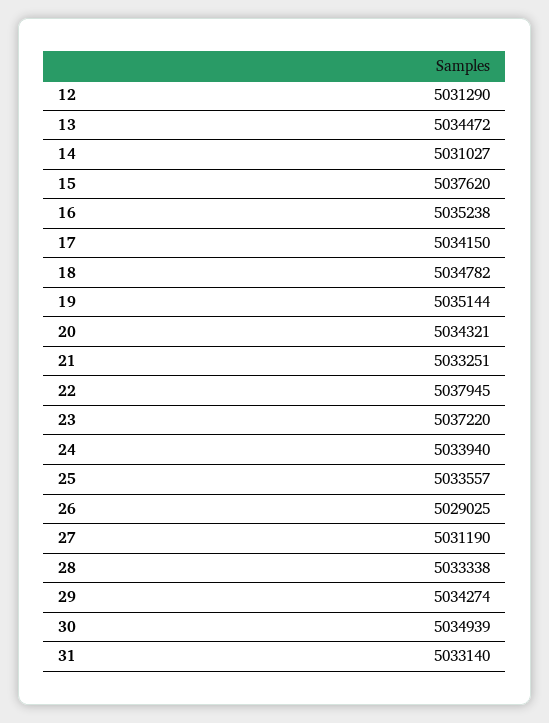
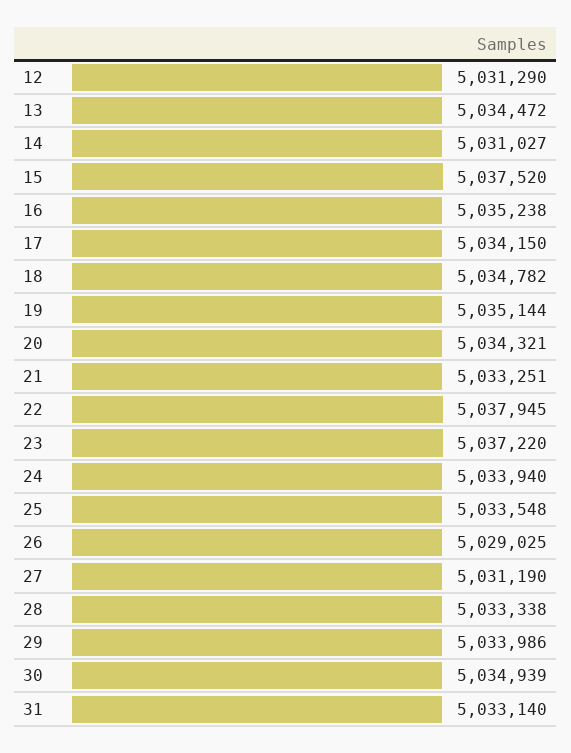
  {
    "12": 5031290,
    "13": 5034472,
    "14": 5031027,
-   "15": 5037620,
+   "15": 5037520,
    "16": 5035238,
    "17": 5034150,
    "18": 5034782,
    "19": 5035144,
    "20": 5034321,
    "21": 5033251,
    "22": 5037945,
    "23": 5037220,
    "24": 5033940,
-   "25": 5033557,
+   "25": 5033548,
    "26": 5029025,
    "27": 5031190,
    "28": 5033338,
-   "29": 5034274,
+   "29": 5033986,
    "30": 5034939,
    "31": 5033140
  }

